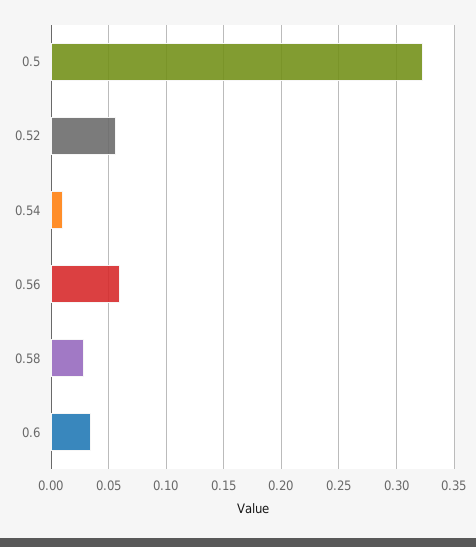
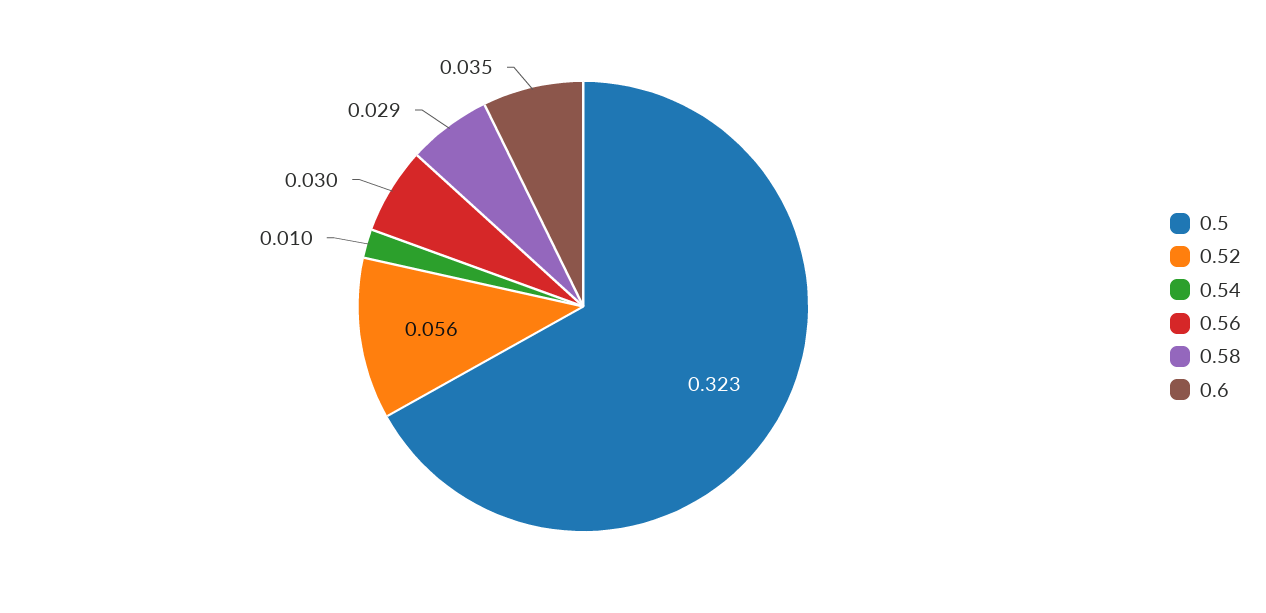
  {
    "0.5": 0.323,
    "0.52": 0.056,
    "0.54": 0.01,
-   "0.56": 0.06,
+   "0.56": 0.03,
    "0.58": 0.029,
    "0.6": 0.035
  }

